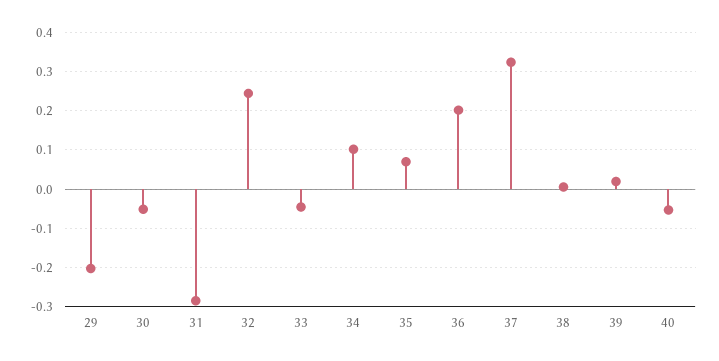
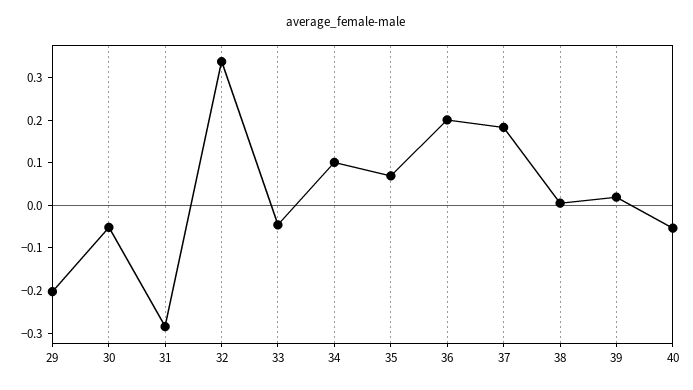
  {
    "29": -0.2,
    "30": -0.06,
    "31": -0.28,
-   "32": 0.24,
+   "32": 0.34,
    "33": -0.04,
    "34": 0.1,
    "35": 0.06,
    "36": 0.2,
-   "37": 0.32,
+   "37": 0.18,
    "38": 0,
    "39": 0.02,
    "40": -0.06
  }

